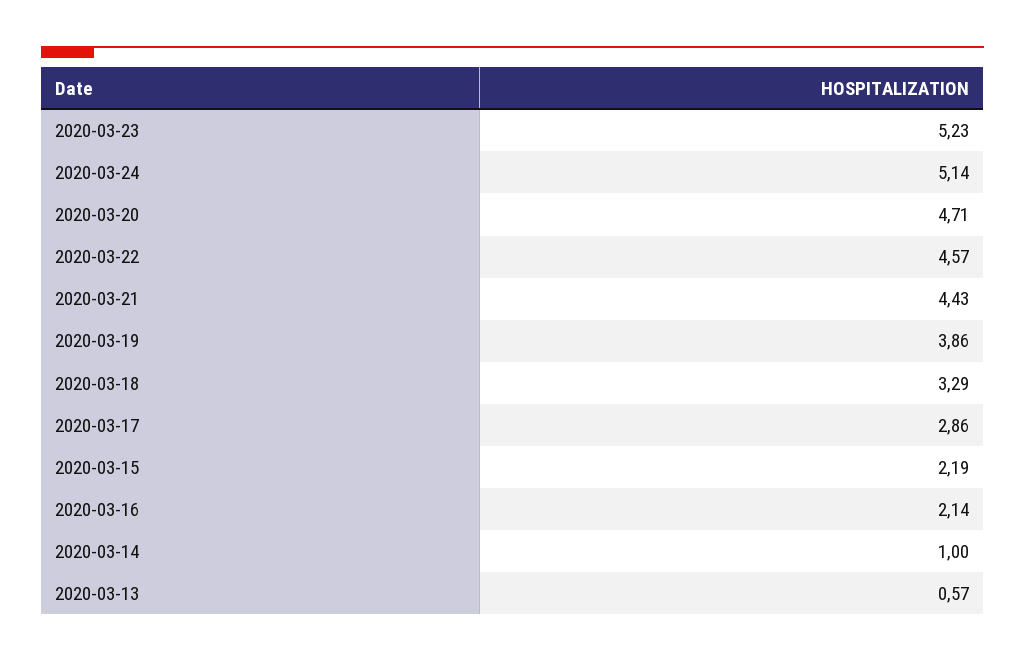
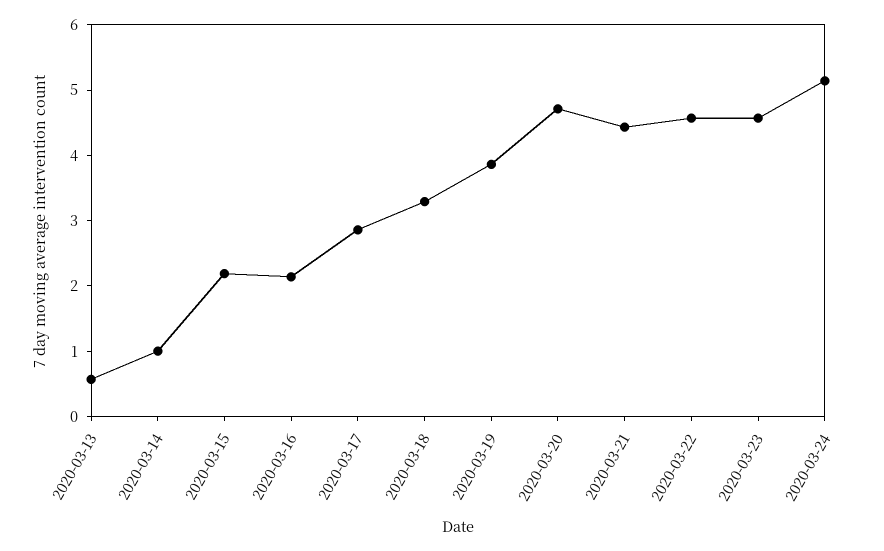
  {
-   "2020-03-23": 5.23,
+   "2020-03-23": 4.6,
    "2020-03-24": 5.14,
    "2020-03-20": 4.71,
    "2020-03-22": 4.57,
    "2020-03-21": 4.43,
    "2020-03-19": 3.86,
    "2020-03-18": 3.29,
    "2020-03-17": 2.86,
    "2020-03-15": 2.19,
    "2020-03-16": 2.14,
    "2020-03-14": 1,
    "2020-03-13": 0.57
  }

